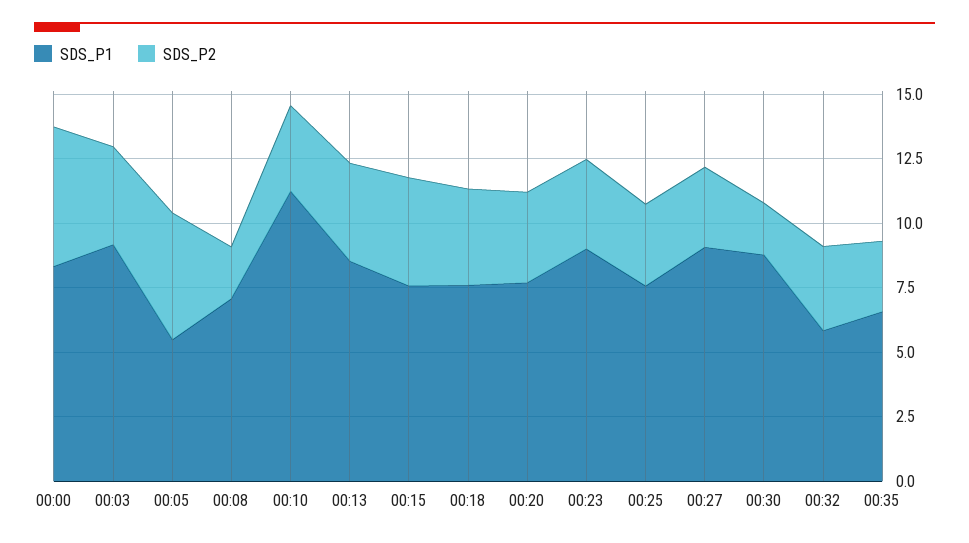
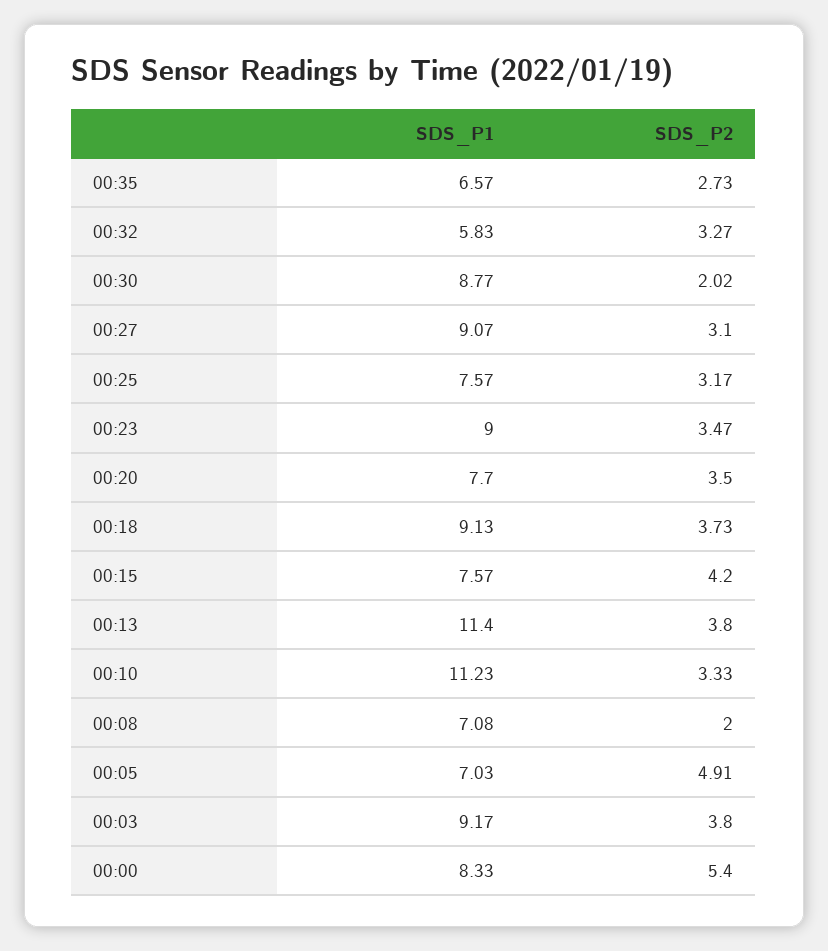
  {
    "SDS_P1": {
      "00:00": 8.33,
      "00:03": 9.17,
-     "00:05": 5.5,
+     "00:05": 7.03,
      "00:08": 7.08,
      "00:10": 11.23,
-     "00:13": 8.5,
+     "00:13": 11.4,
      "00:15": 7.57,
-     "00:18": 7.5,
+     "00:18": 9.13,
      "00:20": 7.7,
      "00:23": 9,
      "00:25": 7.57,
      "00:27": 9.07,
      "00:30": 8.77,
      "00:32": 5.83,
      "00:35": 6.57
    },
    "SDS_P2": {
      "00:00": 5.4,
      "00:03": 3.8,
      "00:05": 4.91,
      "00:08": 2,
      "00:10": 3.33,
      "00:13": 3.8,
      "00:15": 4.2,
      "00:18": 3.73,
      "00:20": 3.5,
      "00:23": 3.47,
      "00:25": 3.17,
      "00:27": 3.1,
      "00:30": 2.02,
      "00:32": 3.27,
      "00:35": 2.73
    }
  }

